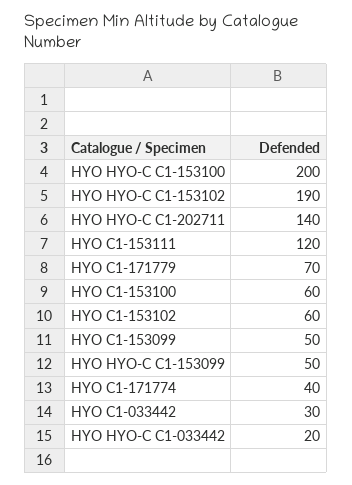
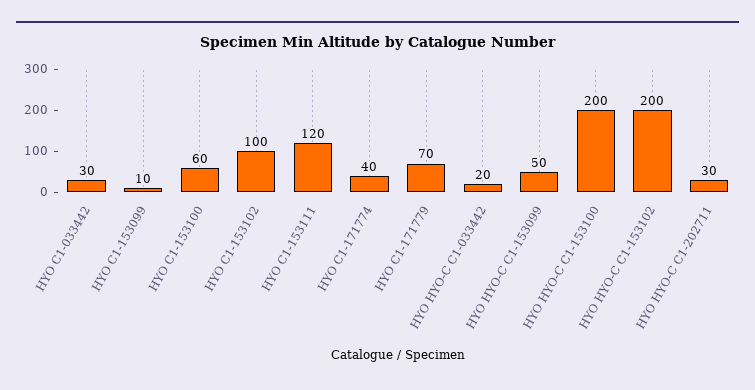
  {
    "HYO HYO-C C1-153100": 200,
-   "HYO HYO-C C1-153102": 190,
+   "HYO HYO-C C1-153102": 200,
-   "HYO HYO-C C1-202711": 140,
+   "HYO HYO-C C1-202711": 30,
    "HYO C1-153111": 120,
    "HYO C1-171779": 70,
    "HYO C1-153100": 60,
-   "HYO C1-153102": 60,
+   "HYO C1-153102": 100,
-   "HYO C1-153099": 50,
+   "HYO C1-153099": 10,
    "HYO HYO-C C1-153099": 50,
    "HYO C1-171774": 40,
    "HYO C1-033442": 30,
    "HYO HYO-C C1-033442": 20
  }

